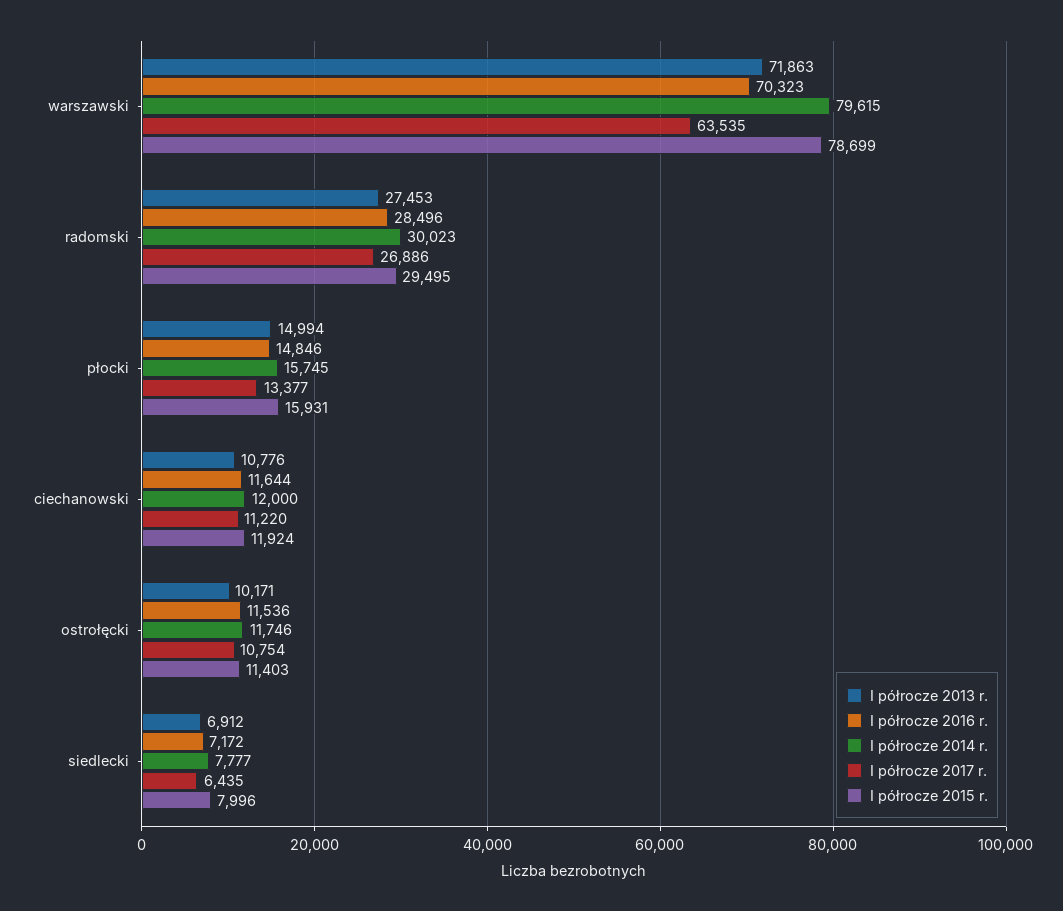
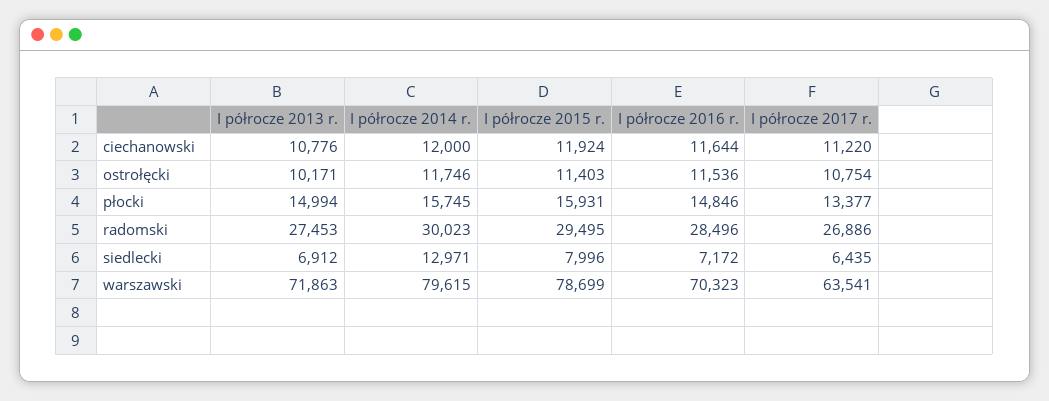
  {
    "I półrocze 2013 r.": {
      "warszawski": 71863,
      "radomski": 27453,
      "płocki": 14994,
      "ciechanowski": 10776,
      "ostrołęcki": 10171,
      "siedlecki": 6912
    },
    "I półrocze 2016 r.": {
      "warszawski": 70323,
      "radomski": 28496,
      "płocki": 14846,
      "ciechanowski": 11644,
      "ostrołęcki": 11536,
      "siedlecki": 7172
    },
    "I półrocze 2014 r.": {
      "warszawski": 79615,
      "radomski": 30023,
      "płocki": 15745,
      "ciechanowski": 12000,
      "ostrołęcki": 11746,
-     "siedlecki": 7777
+     "siedlecki": 12971
    },
    "I półrocze 2017 r.": {
-     "warszawski": 63535,
+     "warszawski": 63541,
      "radomski": 26886,
      "płocki": 13377,
      "ciechanowski": 11220,
      "ostrołęcki": 10754,
      "siedlecki": 6435
    },
    "I półrocze 2015 r.": {
      "warszawski": 78699,
      "radomski": 29495,
      "płocki": 15931,
      "ciechanowski": 11924,
      "ostrołęcki": 11403,
      "siedlecki": 7996
    }
  }

